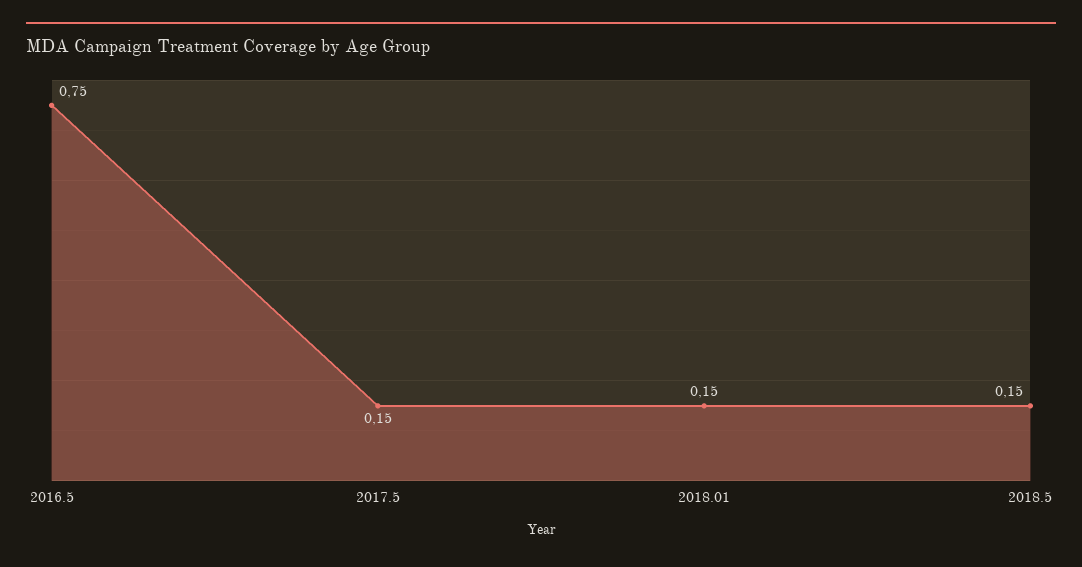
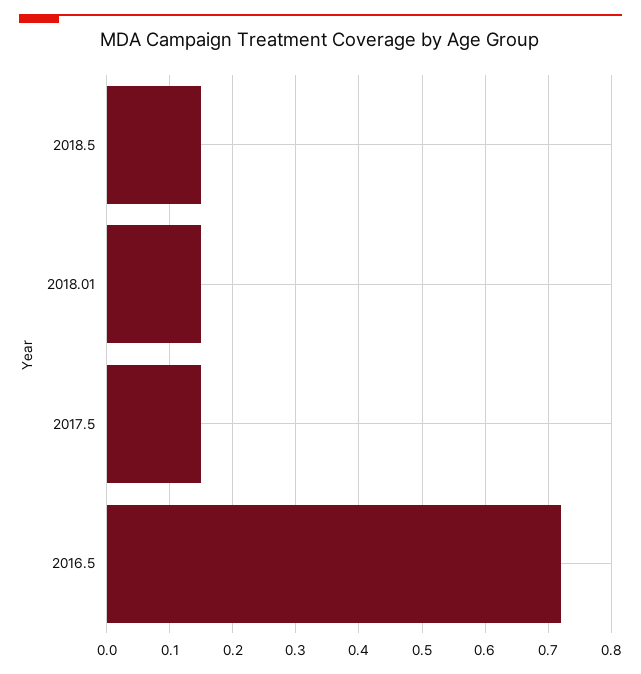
  {
-   "2016.5": 0.75,
+   "2016.5": 0.72,
    "2017.5": 0.15,
    "2018.01": 0.15,
    "2018.5": 0.15
  }

